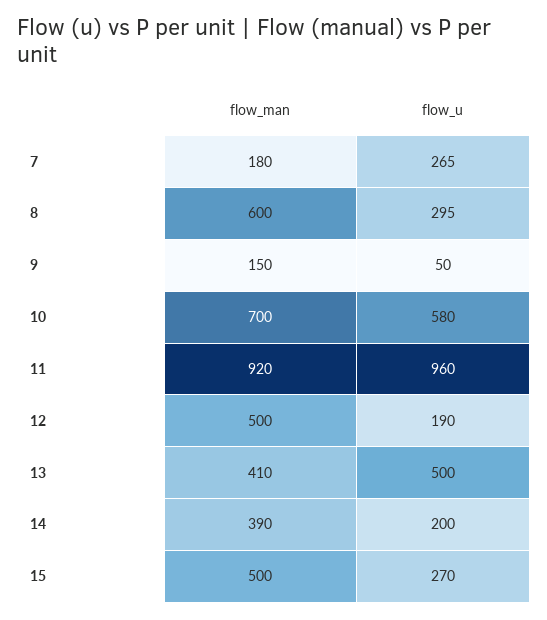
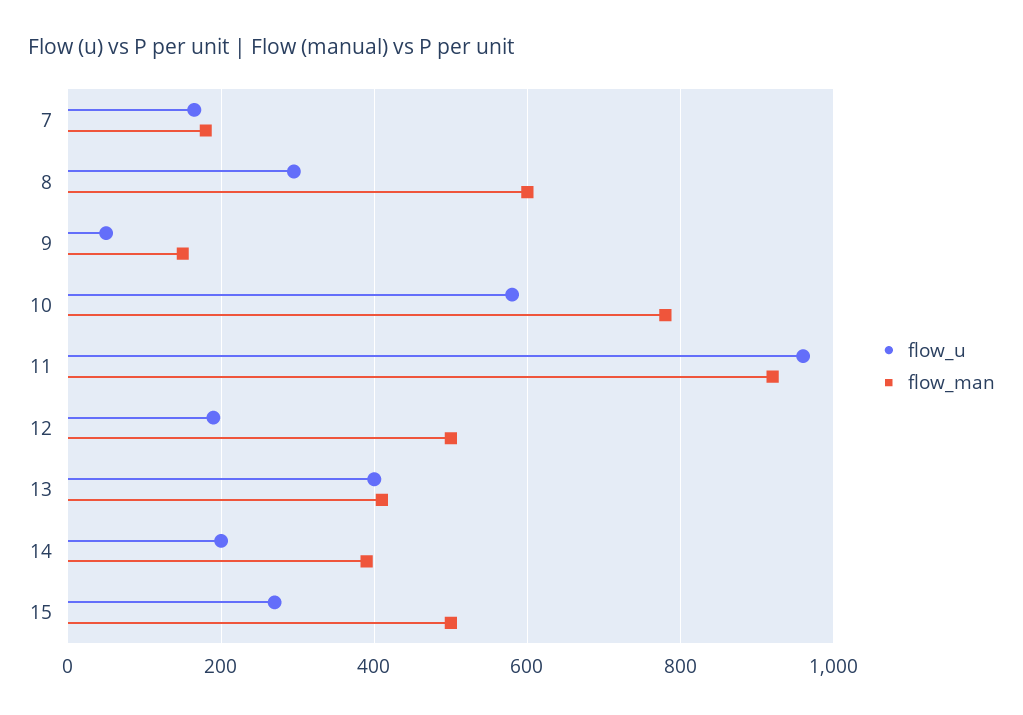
  {
    "flow_man": {
      "7": 180,
      "8": 600,
      "9": 150,
-     "10": 700,
+     "10": 780,
      "11": 920,
      "12": 500,
      "13": 410,
      "14": 390,
      "15": 500
    },
    "flow_u": {
-     "7": 265,
+     "7": 160,
      "8": 295,
      "9": 50,
      "10": 580,
      "11": 960,
      "12": 190,
-     "13": 500,
+     "13": 400,
      "14": 200,
      "15": 270
    }
  }

